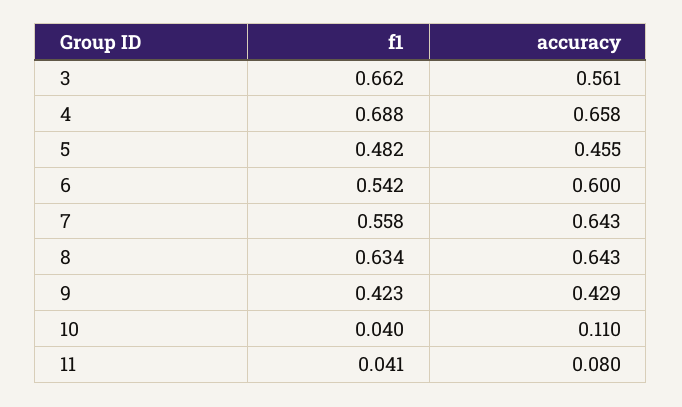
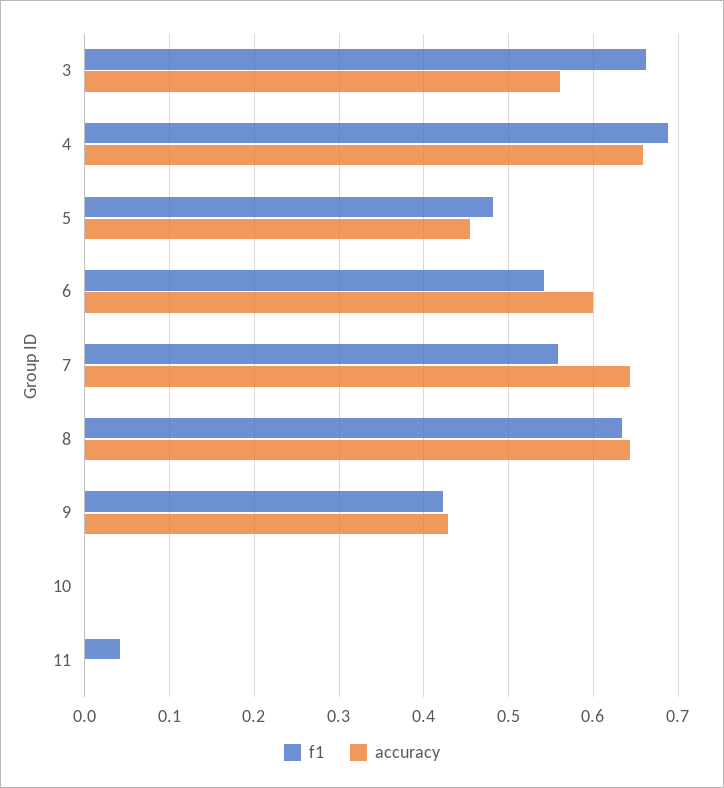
  {
    "f1": {
      "3": 0.662,
      "4": 0.688,
      "5": 0.482,
      "6": 0.542,
      "7": 0.558,
      "8": 0.634,
      "9": 0.423,
-     "10": 0.04,
+     "10": 0,
      "11": 0.041
    },
    "accuracy": {
      "3": 0.561,
      "4": 0.658,
      "5": 0.455,
      "6": 0.6,
      "7": 0.643,
      "8": 0.643,
      "9": 0.429,
-     "10": 0.11,
+     "10": 0,
-     "11": 0.08
+     "11": 0
    }
  }

